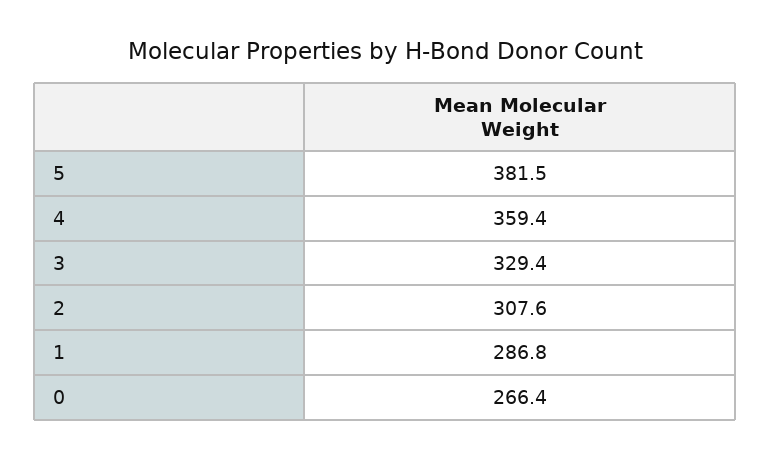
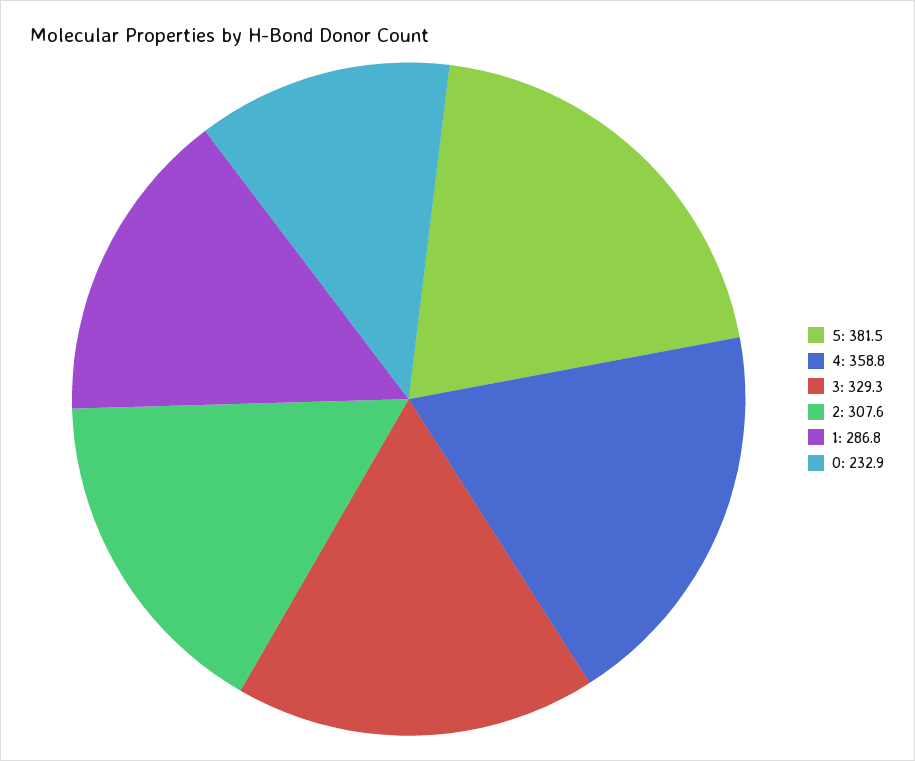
  {
    "5": 381.5,
-   "4": 359.4,
+   "4": 358.8,
-   "3": 329.4,
+   "3": 329.3,
    "2": 307.6,
    "1": 286.8,
-   "0": 266.4
+   "0": 232.9
  }

